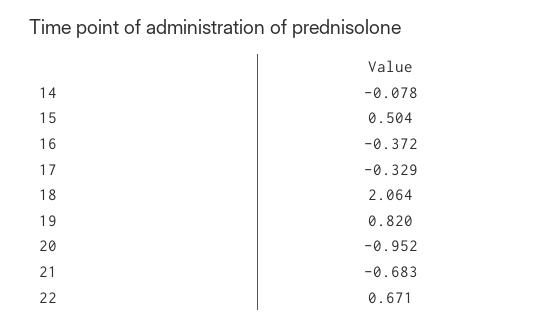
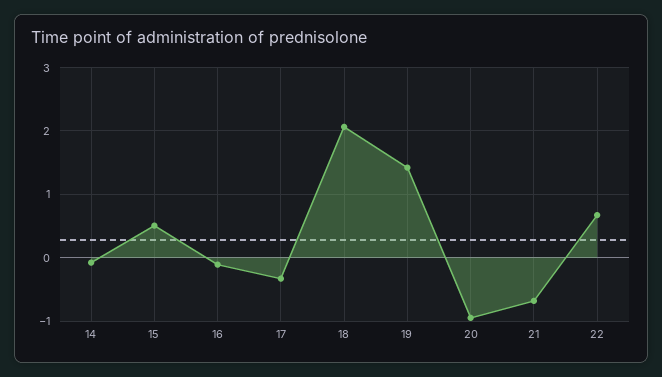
  {
    "14": -0.078,
    "15": 0.504,
-   "16": -0.372,
+   "16": -0.1,
    "17": -0.329,
    "18": 2.064,
-   "19": 0.82,
+   "19": 1.4,
    "20": -0.952,
    "21": -0.683,
    "22": 0.671
  }

